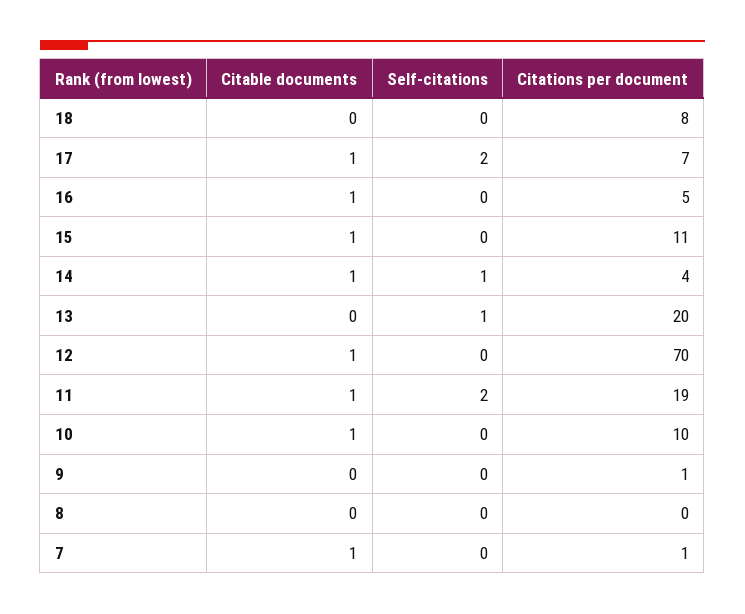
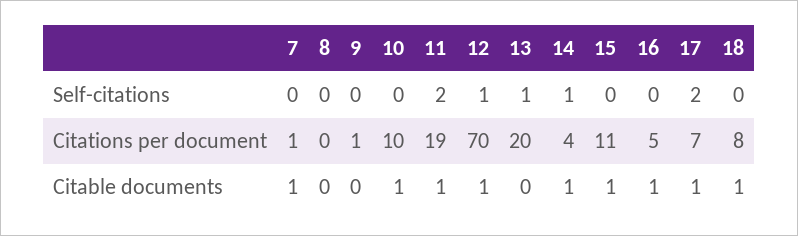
  {
    "Citable documents": {
-     "18": 0,
+     "18": 1,
      "17": 1,
      "16": 1,
      "15": 1,
      "14": 1,
      "13": 0,
      "12": 1,
      "11": 1,
      "10": 1,
      "9": 0,
      "8": 0,
      "7": 1
    },
    "Self-citations": {
      "18": 0,
      "17": 2,
      "16": 0,
      "15": 0,
      "14": 1,
      "13": 1,
-     "12": 0,
+     "12": 1,
      "11": 2,
      "10": 0,
      "9": 0,
      "8": 0,
      "7": 0
    },
    "Citations per document": {
      "18": 8,
      "17": 7,
      "16": 5,
      "15": 11,
      "14": 4,
      "13": 20,
      "12": 70,
      "11": 19,
      "10": 10,
      "9": 1,
      "8": 0,
      "7": 1
    }
  }

